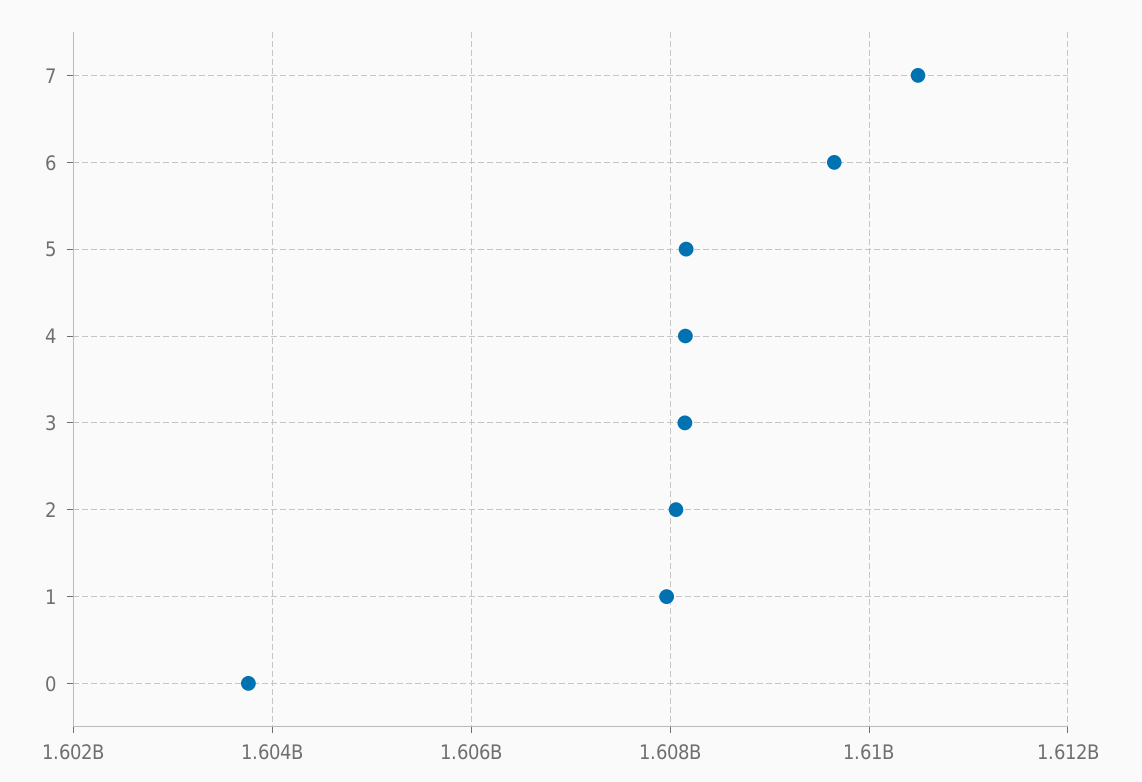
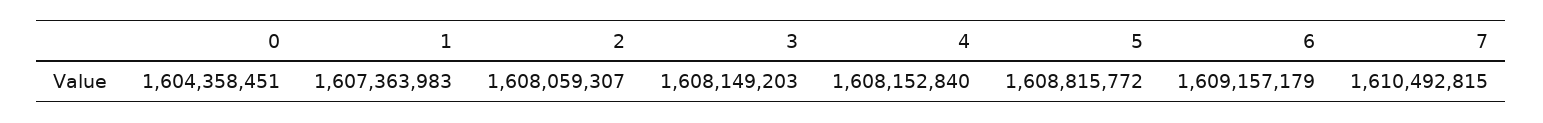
  {
    "7": 1610492815,
-   "6": 1609600000,
+   "6": 1609157179,
-   "5": 1608200000,
+   "5": 1608815772,
    "4": 1608152840,
    "3": 1608149203,
    "2": 1608059307,
-   "1": 1608000000,
+   "1": 1607363983,
-   "0": 1603800000
+   "0": 1604358451
  }

